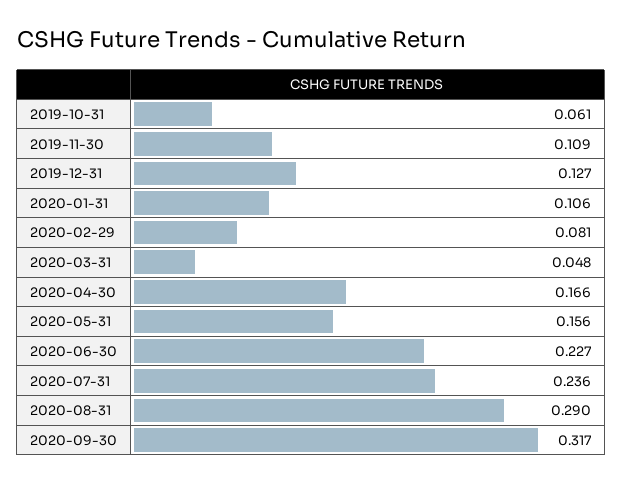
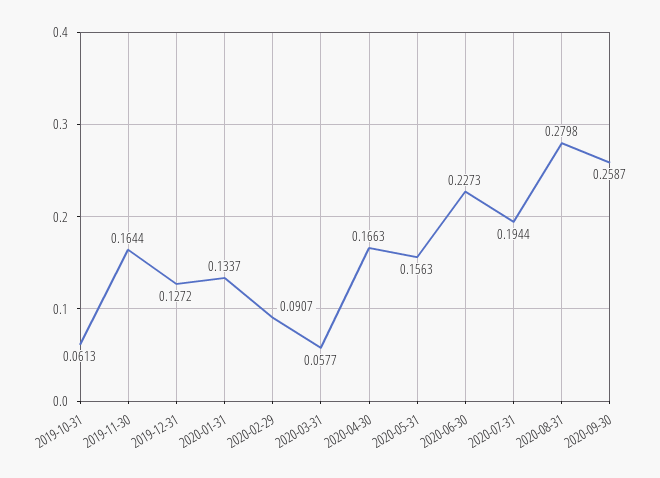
  {
    "2019-10-31": 0.0613,
-   "2019-11-30": 0.109,
+   "2019-11-30": 0.1644,
    "2019-12-31": 0.1272,
-   "2020-01-31": 0.106,
+   "2020-01-31": 0.1337,
-   "2020-02-29": 0.081,
+   "2020-02-29": 0.0907,
-   "2020-03-31": 0.048,
+   "2020-03-31": 0.0577,
    "2020-04-30": 0.1663,
    "2020-05-31": 0.1563,
    "2020-06-30": 0.2273,
-   "2020-07-31": 0.236,
+   "2020-07-31": 0.1944,
-   "2020-08-31": 0.29,
+   "2020-08-31": 0.2798,
-   "2020-09-30": 0.317
+   "2020-09-30": 0.2587
  }

